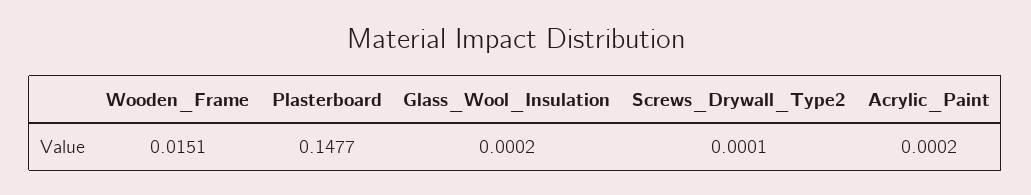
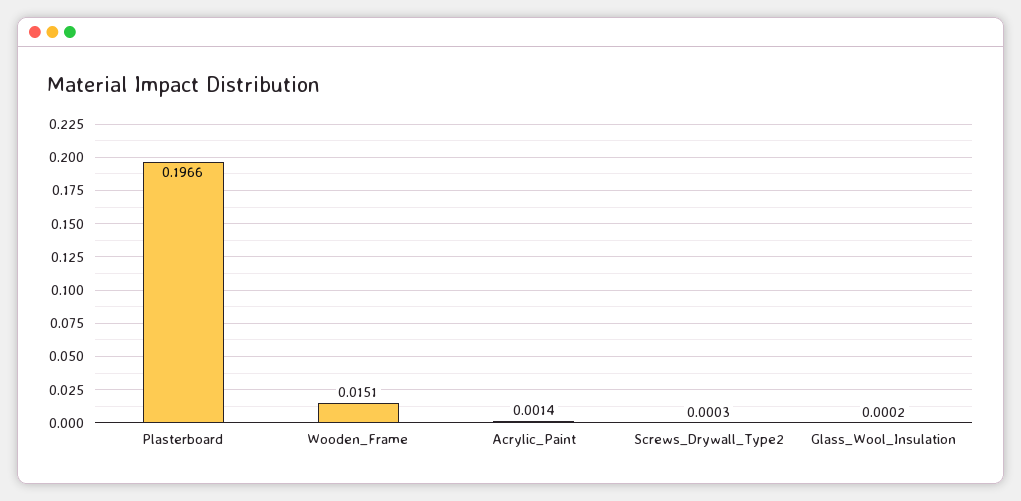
  {
    "Wooden_Frame": 0.0151,
-   "Plasterboard": 0.1477,
+   "Plasterboard": 0.1966,
    "Glass_Wool_Insulation": 0.0002,
-   "Screws_Drywall_Type2": 0.0001,
+   "Screws_Drywall_Type2": 0.0003,
-   "Acrylic_Paint": 0.0002
+   "Acrylic_Paint": 0.0014
  }

